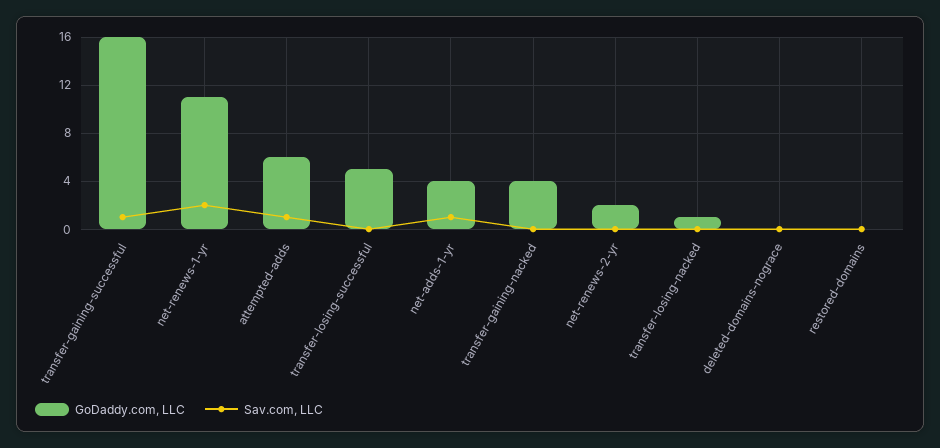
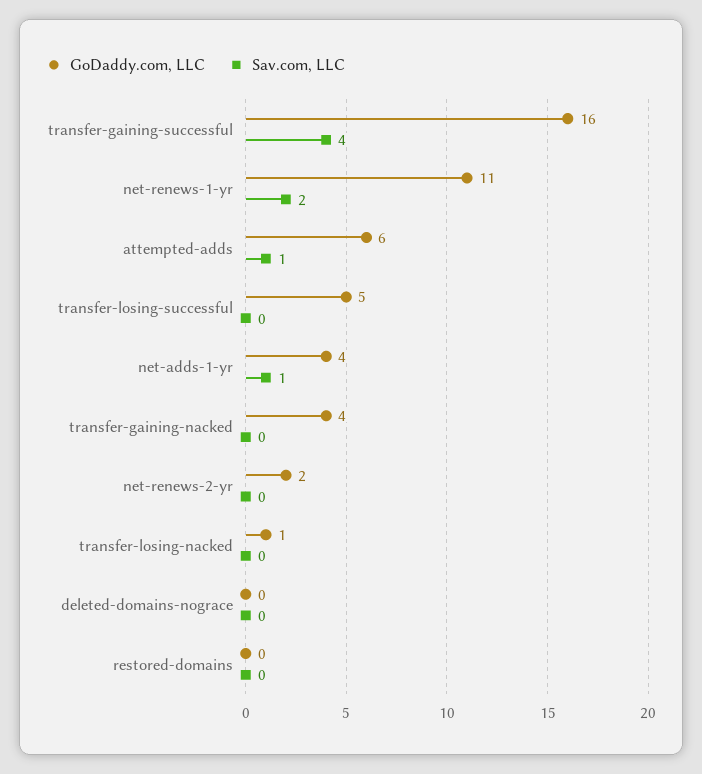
  {
    "GoDaddy.com, LLC": {
      "transfer-gaining-successful": 16,
      "net-renews-1-yr": 11,
      "attempted-adds": 6,
      "transfer-losing-successful": 5,
      "net-adds-1-yr": 4,
      "transfer-gaining-nacked": 4,
      "net-renews-2-yr": 2,
      "transfer-losing-nacked": 1,
      "deleted-domains-nograce": 0,
      "restored-domains": 0
    },
    "Sav.com, LLC": {
-     "transfer-gaining-successful": 1,
+     "transfer-gaining-successful": 4,
      "net-renews-1-yr": 2,
      "attempted-adds": 1,
      "transfer-losing-successful": 0,
      "net-adds-1-yr": 1,
      "transfer-gaining-nacked": 0,
      "net-renews-2-yr": 0,
      "transfer-losing-nacked": 0,
      "deleted-domains-nograce": 0,
      "restored-domains": 0
    }
  }

